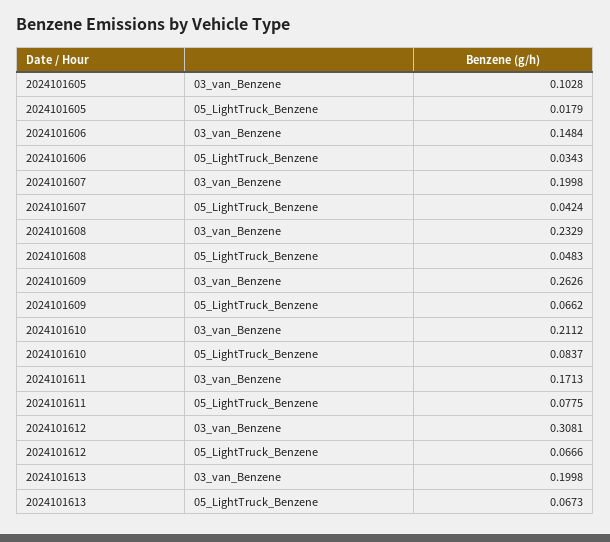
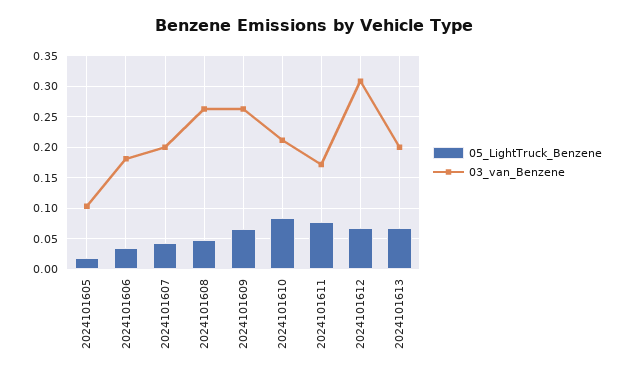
  {
    "03_van_Benzene": {
      "2024101605": 0.1028,
-     "2024101606": 0.1484,
+     "2024101606": 0.18,
      "2024101607": 0.1998,
-     "2024101608": 0.2329,
+     "2024101608": 0.26,
      "2024101609": 0.2626,
      "2024101610": 0.2112,
      "2024101611": 0.1713,
      "2024101612": 0.3081,
      "2024101613": 0.1998
    },
    "05_LightTruck_Benzene": {
      "2024101605": 0.0179,
      "2024101606": 0.0343,
      "2024101607": 0.0424,
      "2024101608": 0.0483,
      "2024101609": 0.0662,
      "2024101610": 0.0837,
      "2024101611": 0.0775,
      "2024101612": 0.0666,
      "2024101613": 0.0673
    }
  }

